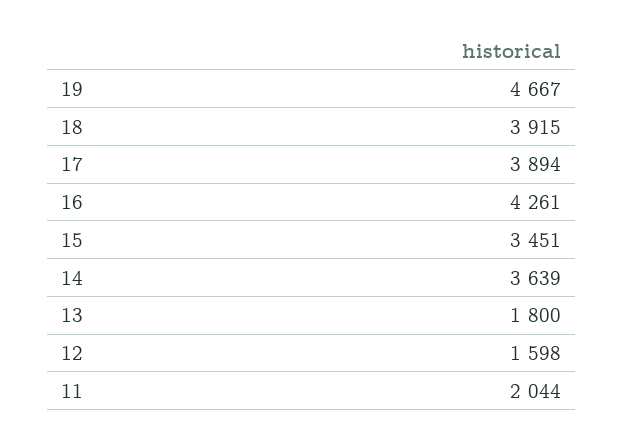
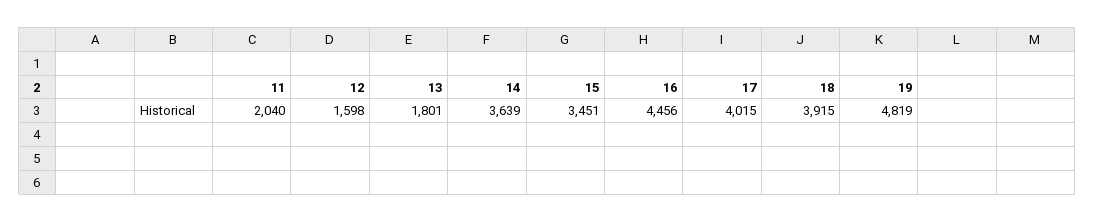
  {
-   "19": 4667,
+   "19": 4819,
    "18": 3915,
-   "17": 3894,
+   "17": 4015,
-   "16": 4261,
+   "16": 4456,
    "15": 3451,
    "14": 3639,
-   "13": 1800,
+   "13": 1801,
    "12": 1598,
-   "11": 2044
+   "11": 2040
  }

